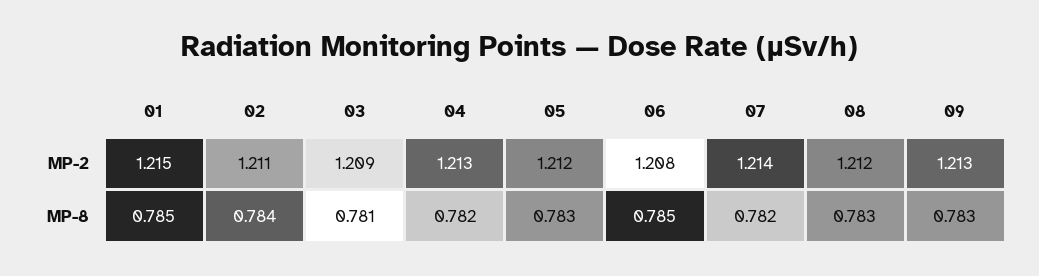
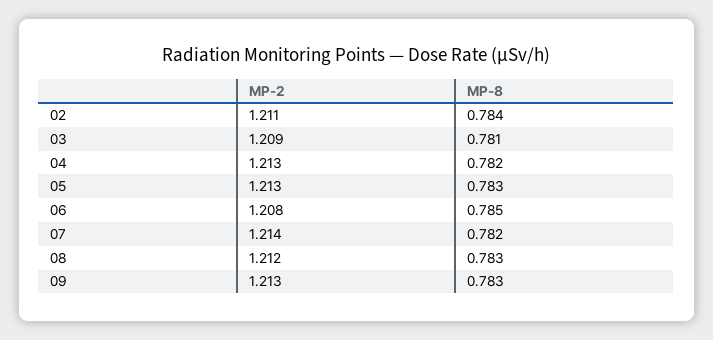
  {
-   "01": {
-     "MP-2": 1.215,
-     "MP-8": 0.785
-   },
    "02": {
      "MP-2": 1.211,
      "MP-8": 0.784
    },
    "03": {
      "MP-2": 1.209,
      "MP-8": 0.781
    },
    "04": {
      "MP-2": 1.213,
      "MP-8": 0.782
    },
    "05": {
-     "MP-2": 1.212,
+     "MP-2": 1.213,
      "MP-8": 0.783
    },
    "06": {
      "MP-2": 1.208,
      "MP-8": 0.785
    },
    "07": {
      "MP-2": 1.214,
      "MP-8": 0.782
    },
    "08": {
      "MP-2": 1.212,
      "MP-8": 0.783
    },
    "09": {
      "MP-2": 1.213,
      "MP-8": 0.783
    }
  }

